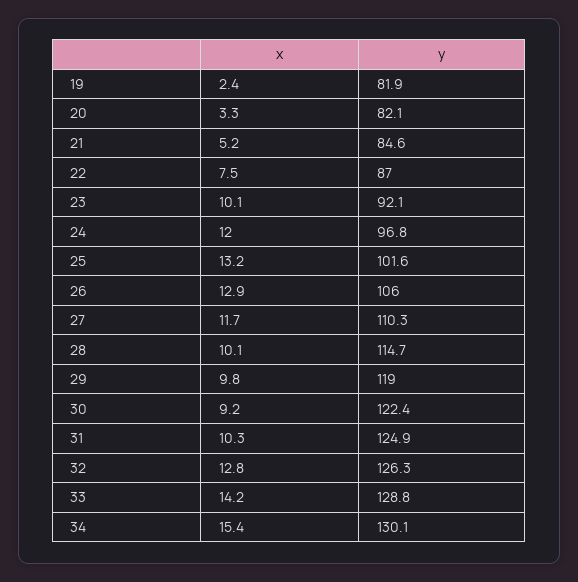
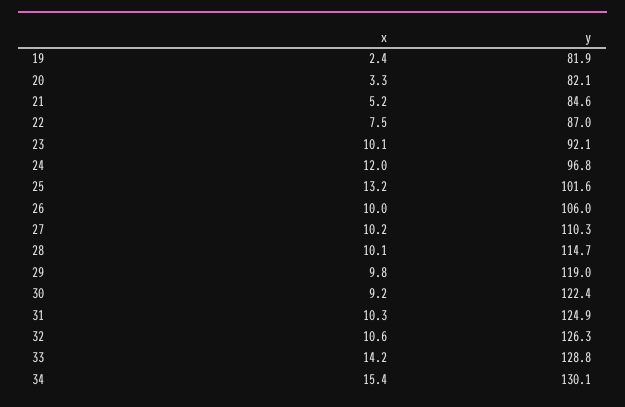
  {
    "x": {
      "19": 2.4,
      "20": 3.3,
      "21": 5.2,
      "22": 7.5,
      "23": 10.1,
      "24": 12,
      "25": 13.2,
-     "26": 12.9,
+     "26": 10,
-     "27": 11.7,
+     "27": 10.2,
      "28": 10.1,
      "29": 9.8,
      "30": 9.2,
      "31": 10.3,
-     "32": 12.8,
+     "32": 10.6,
      "33": 14.2,
      "34": 15.4
    },
    "y": {
      "19": 81.9,
      "20": 82.1,
      "21": 84.6,
      "22": 87,
      "23": 92.1,
      "24": 96.8,
      "25": 101.6,
      "26": 106,
      "27": 110.3,
      "28": 114.7,
      "29": 119,
      "30": 122.4,
      "31": 124.9,
      "32": 126.3,
      "33": 128.8,
      "34": 130.1
    }
  }

